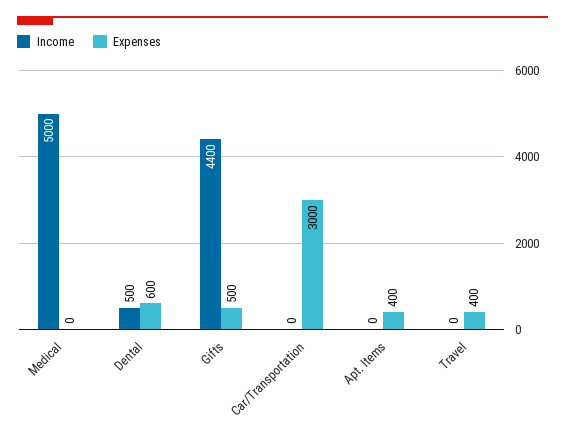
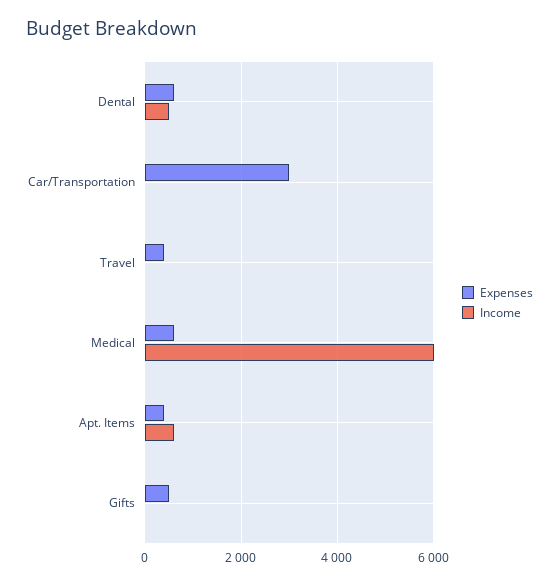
  {
    "Income": {
-     "Medical": 5000,
+     "Medical": 6000,
      "Dental": 500,
-     "Gifts": 4400,
+     "Gifts": 0,
      "Car/Transportation": 0,
-     "Apt. Items": 0,
+     "Apt. Items": 600,
      "Travel": 0
    },
    "Expenses": {
-     "Medical": 0,
+     "Medical": 600,
      "Dental": 600,
      "Gifts": 500,
      "Car/Transportation": 3000,
      "Apt. Items": 400,
      "Travel": 400
    }
  }

